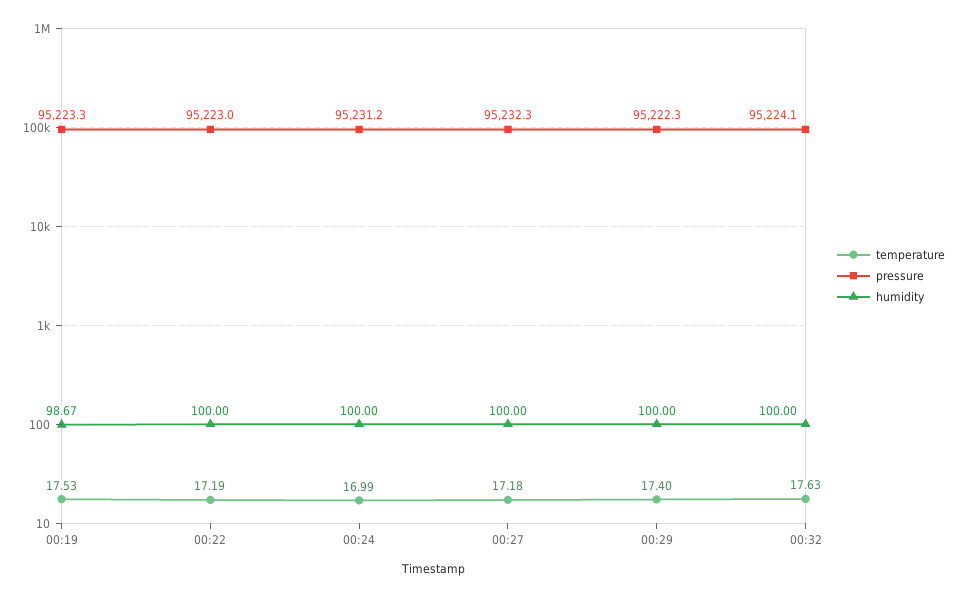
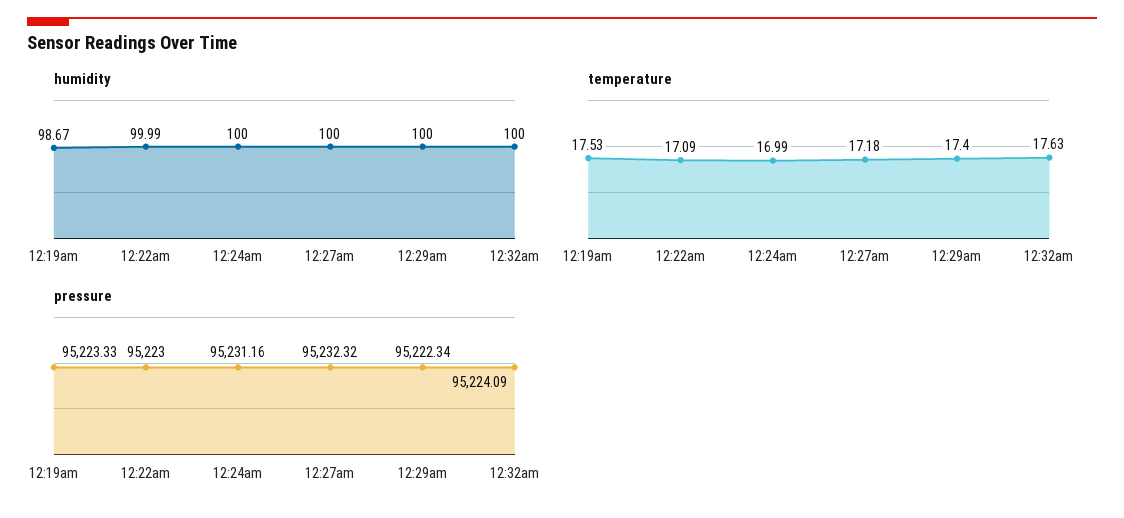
  {
    "temperature": {
      "00:19": 17.53,
-     "00:22": 17.19,
+     "00:22": 17.09,
      "00:24": 16.99,
      "00:27": 17.18,
      "00:29": 17.4,
      "00:32": 17.63
    },
    "pressure": {
      "00:19": 95223.33,
      "00:22": 95223,
      "00:24": 95231.16,
      "00:27": 95232.32,
      "00:29": 95222.34,
      "00:32": 95224.09
    },
    "humidity": {
      "00:19": 98.67,
-     "00:22": 100,
+     "00:22": 99.99,
      "00:24": 100,
      "00:27": 100,
      "00:29": 100,
      "00:32": 100
    }
  }

